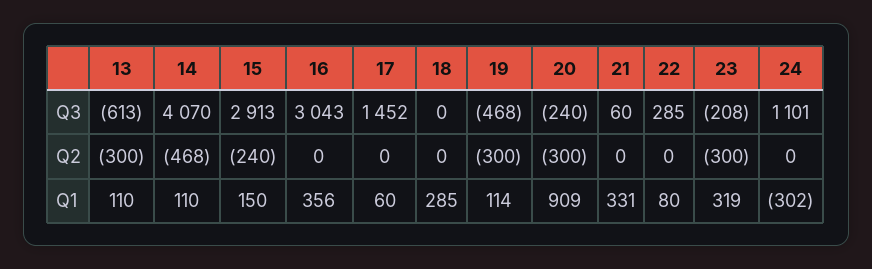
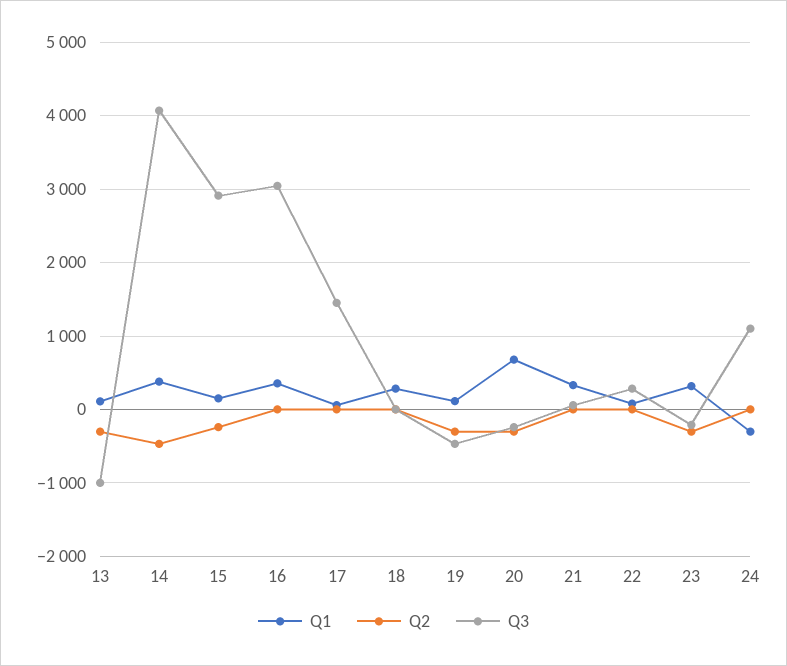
  {
    "Q3": {
-     "13": -613,
+     "13": -1000,
      "14": 4070,
      "15": 2913,
      "16": 3043,
      "17": 1452,
      "18": 0,
      "19": -468,
      "20": -240,
      "21": 60,
      "22": 285,
      "23": -208,
      "24": 1101
    },
    "Q2": {
      "13": -300,
      "14": -468,
      "15": -240,
      "16": 0,
      "17": 0,
      "18": 0,
      "19": -300,
      "20": -300,
      "21": 0,
      "22": 0,
      "23": -300,
      "24": 0
    },
    "Q1": {
      "13": 110,
-     "14": 110,
+     "14": 400,
      "15": 150,
      "16": 356,
      "17": 60,
      "18": 285,
      "19": 114,
-     "20": 909,
+     "20": 700,
      "21": 331,
      "22": 80,
      "23": 319,
      "24": -302
    }
  }

